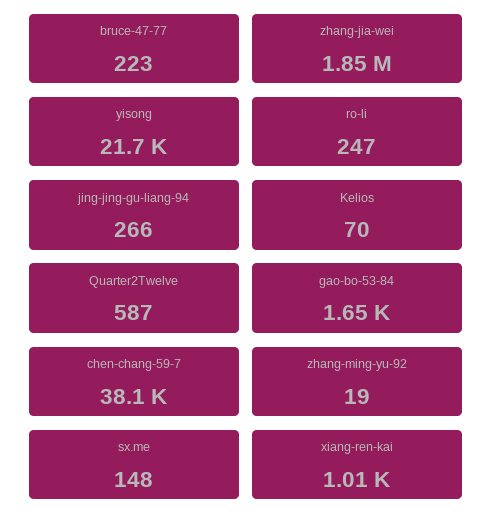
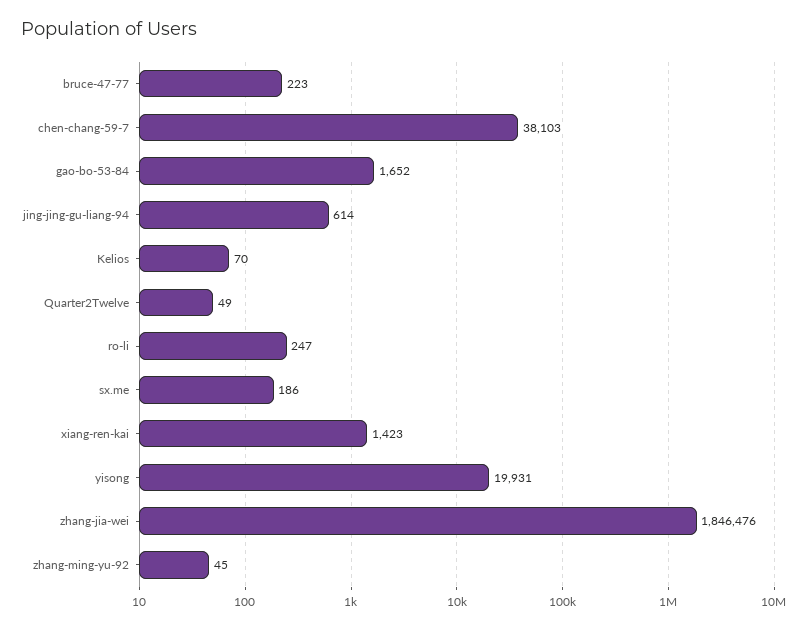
  {
    "bruce-47-77": 223,
    "zhang-jia-wei": 1846476,
-   "yisong": 21700,
+   "yisong": 19931,
    "ro-li": 247,
-   "jing-jing-gu-liang-94": 266,
+   "jing-jing-gu-liang-94": 614,
    "Kelios": 70,
-   "Quarter2Twelve": 587,
+   "Quarter2Twelve": 49,
    "gao-bo-53-84": 1652,
    "chen-chang-59-7": 38103,
-   "zhang-ming-yu-92": 19,
+   "zhang-ming-yu-92": 45,
-   "sx.me": 148,
+   "sx.me": 186,
-   "xiang-ren-kai": 1010
+   "xiang-ren-kai": 1423
  }

